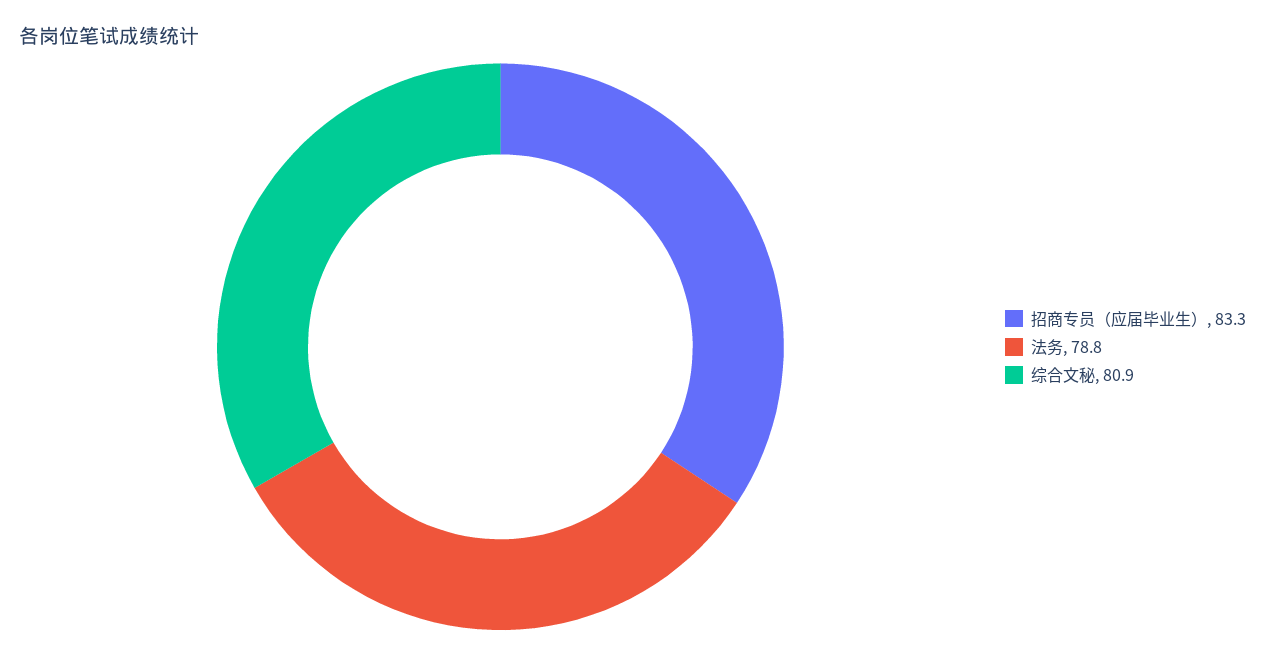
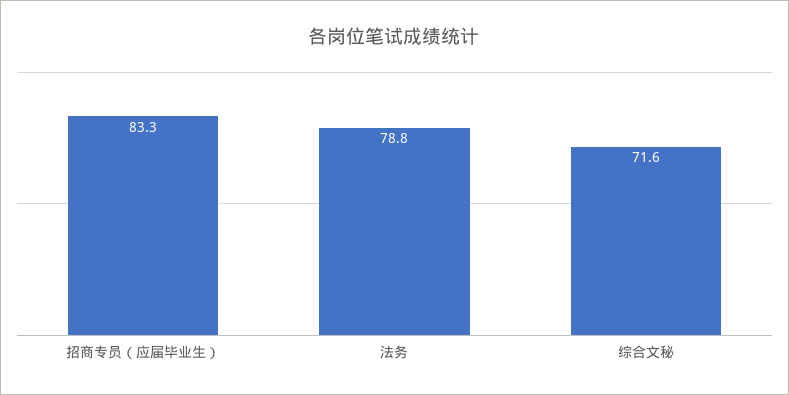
  {
    "招商专员（应届毕业生）": 83.3,
    "法务": 78.8,
-   "综合文秘": 80.9
+   "综合文秘": 71.6
  }

